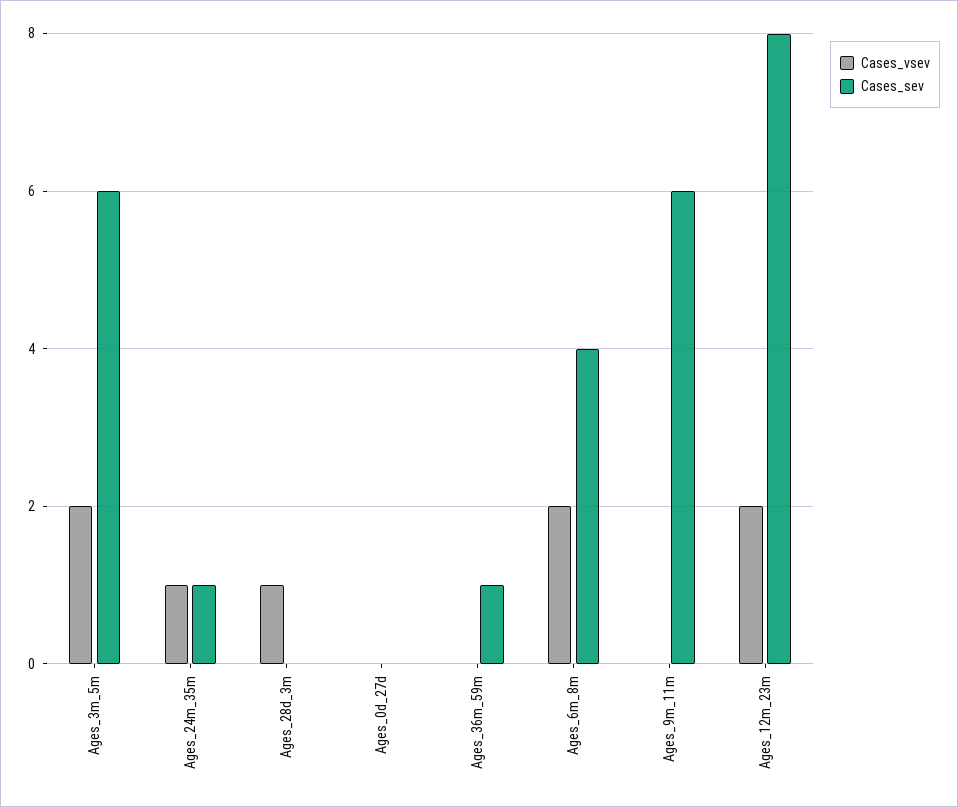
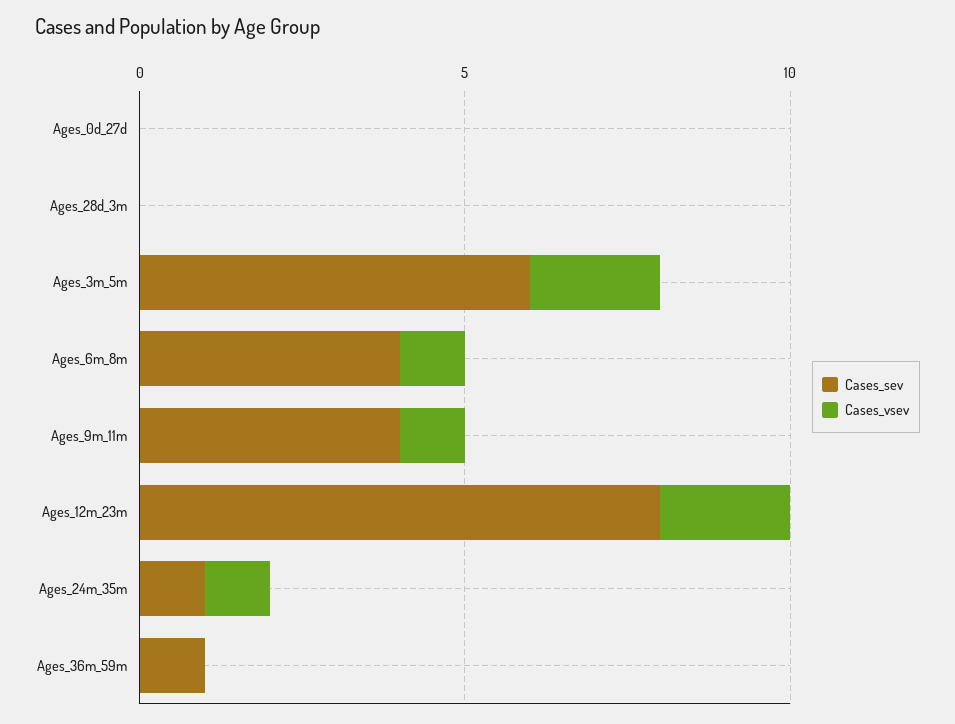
  {
    "Cases_vsev": {
      "Ages_3m_5m": 2,
      "Ages_24m_35m": 1,
-     "Ages_28d_3m": 1,
+     "Ages_28d_3m": 0,
      "Ages_0d_27d": 0,
      "Ages_36m_59m": 0,
-     "Ages_6m_8m": 2,
+     "Ages_6m_8m": 1,
-     "Ages_9m_11m": 0,
+     "Ages_9m_11m": 1,
      "Ages_12m_23m": 2
    },
    "Cases_sev": {
      "Ages_3m_5m": 6,
      "Ages_24m_35m": 1,
      "Ages_28d_3m": 0,
      "Ages_0d_27d": 0,
      "Ages_36m_59m": 1,
      "Ages_6m_8m": 4,
-     "Ages_9m_11m": 6,
+     "Ages_9m_11m": 4,
      "Ages_12m_23m": 8
    }
  }

